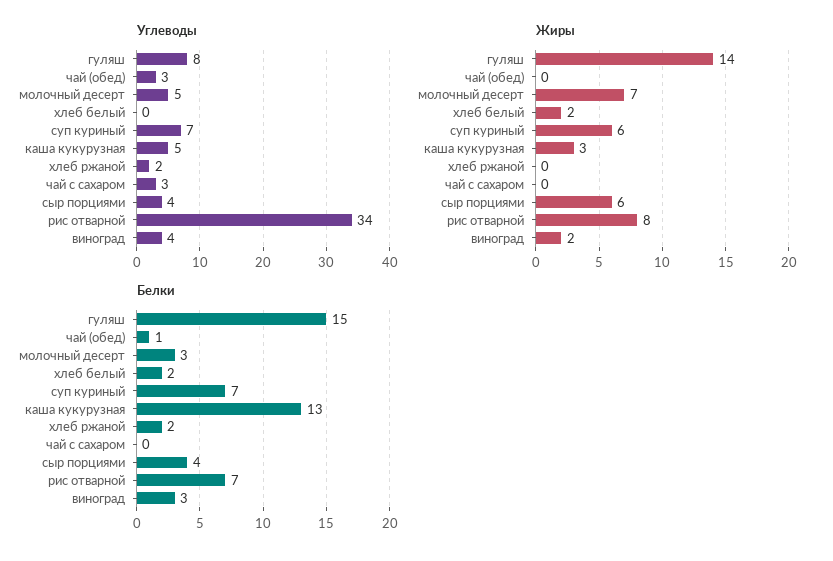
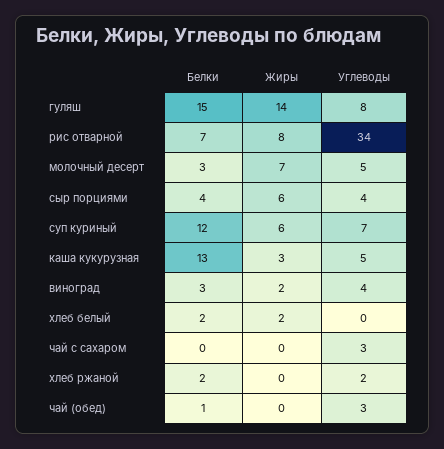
  {
    "Углеводы": {
      "гуляш": 8,
      "чай (обед)": 3,
      "молочный десерт": 5,
      "хлеб белый": 0,
      "суп куриный": 7,
      "каша кукурузная": 5,
      "хлеб ржаной": 2,
      "чай с сахаром": 3,
      "сыр порциями": 4,
      "рис отварной": 34,
      "виноград": 4
    },
    "Жиры": {
      "гуляш": 14,
      "чай (обед)": 0,
      "молочный десерт": 7,
      "хлеб белый": 2,
      "суп куриный": 6,
      "каша кукурузная": 3,
      "хлеб ржаной": 0,
      "чай с сахаром": 0,
      "сыр порциями": 6,
      "рис отварной": 8,
      "виноград": 2
    },
    "Белки": {
      "гуляш": 15,
      "чай (обед)": 1,
      "молочный десерт": 3,
      "хлеб белый": 2,
-     "суп куриный": 7,
+     "суп куриный": 12,
      "каша кукурузная": 13,
      "хлеб ржаной": 2,
      "чай с сахаром": 0,
      "сыр порциями": 4,
      "рис отварной": 7,
      "виноград": 3
    }
  }

